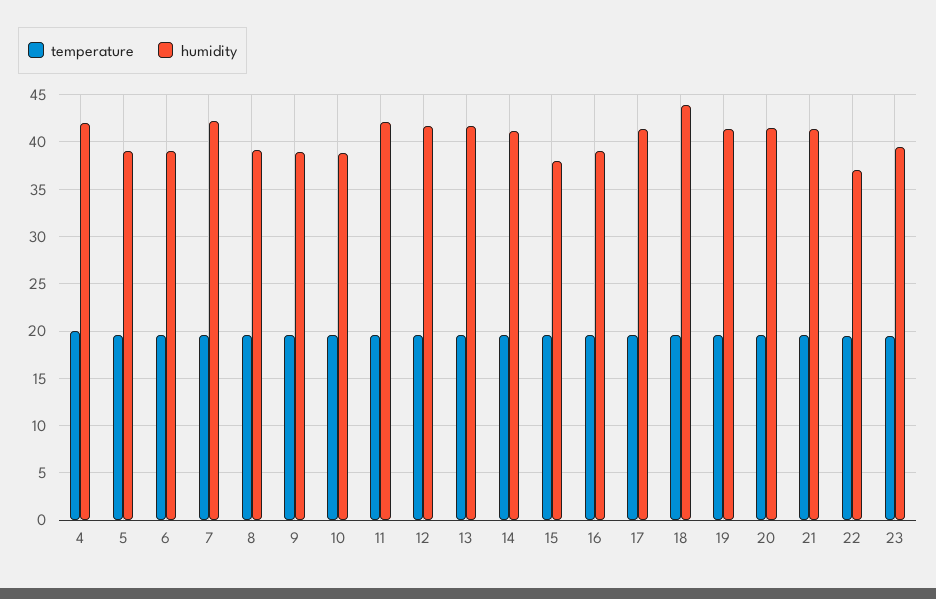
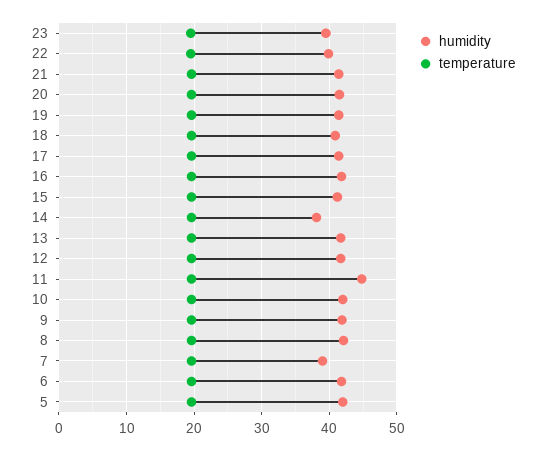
  {
    "temperature": {
-     "4": 20,
      "5": 20,
      "6": 20,
      "7": 20,
      "8": 20,
      "9": 20,
      "10": 20,
      "11": 20,
      "12": 20,
      "13": 20,
      "14": 20,
      "15": 20,
      "16": 20,
      "17": 20,
      "18": 20,
      "19": 20,
      "20": 20,
      "21": 20,
      "22": 20,
      "23": 20
    },
    "humidity": {
-     "4": 42,
-     "5": 39,
+     "5": 42,
-     "6": 39,
+     "6": 42,
-     "7": 42,
+     "7": 39,
-     "8": 39,
+     "8": 42,
-     "9": 39,
+     "9": 42,
-     "10": 39,
+     "10": 42,
-     "11": 42,
+     "11": 45,
      "12": 42,
      "13": 42,
-     "14": 41,
+     "14": 38,
-     "15": 38,
+     "15": 41,
-     "16": 39,
+     "16": 42,
      "17": 41,
-     "18": 44,
+     "18": 41,
      "19": 41,
      "20": 42,
      "21": 41,
-     "22": 37,
+     "22": 40,
      "23": 40
    }
  }

